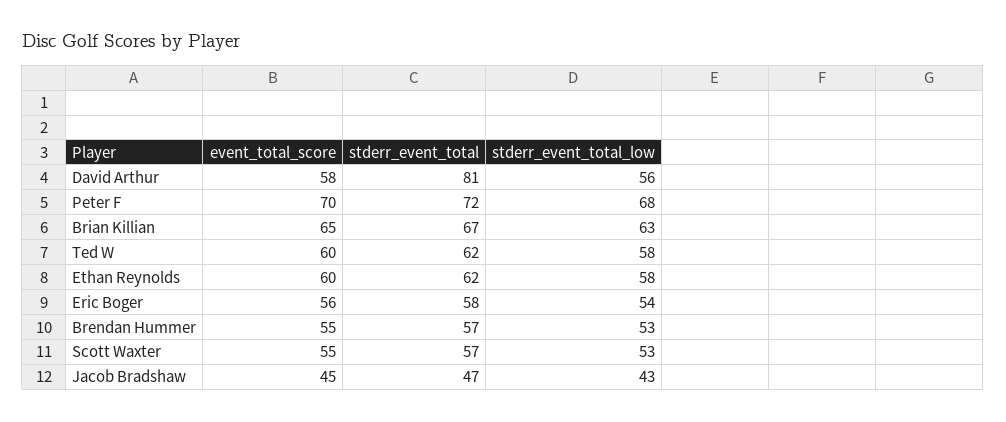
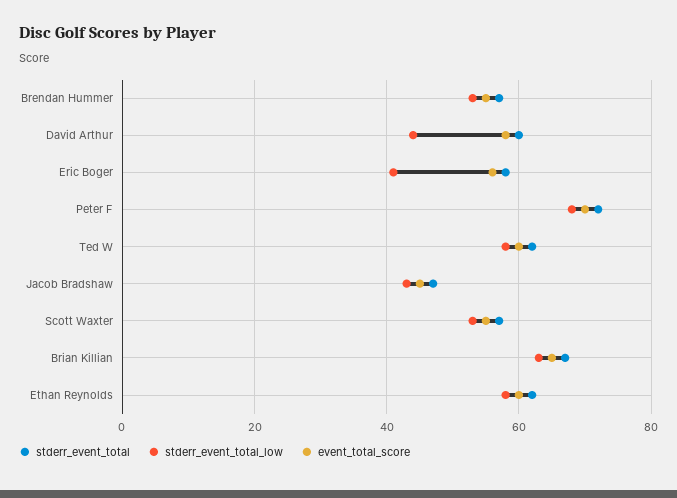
  {
    "event_total_score": {
      "David Arthur": 58,
      "Peter F": 70,
      "Brian Killian": 65,
      "Ted W": 60,
      "Ethan Reynolds": 60,
      "Eric Boger": 56,
      "Brendan Hummer": 55,
      "Scott Waxter": 55,
      "Jacob Bradshaw": 45
    },
    "stderr_event_total": {
-     "David Arthur": 81,
+     "David Arthur": 60,
      "Peter F": 72,
      "Brian Killian": 67,
      "Ted W": 62,
      "Ethan Reynolds": 62,
      "Eric Boger": 58,
      "Brendan Hummer": 57,
      "Scott Waxter": 57,
      "Jacob Bradshaw": 47
    },
    "stderr_event_total_low": {
-     "David Arthur": 56,
+     "David Arthur": 45,
      "Peter F": 68,
      "Brian Killian": 63,
      "Ted W": 58,
      "Ethan Reynolds": 58,
-     "Eric Boger": 54,
+     "Eric Boger": 40,
      "Brendan Hummer": 53,
      "Scott Waxter": 53,
      "Jacob Bradshaw": 43
    }
  }

